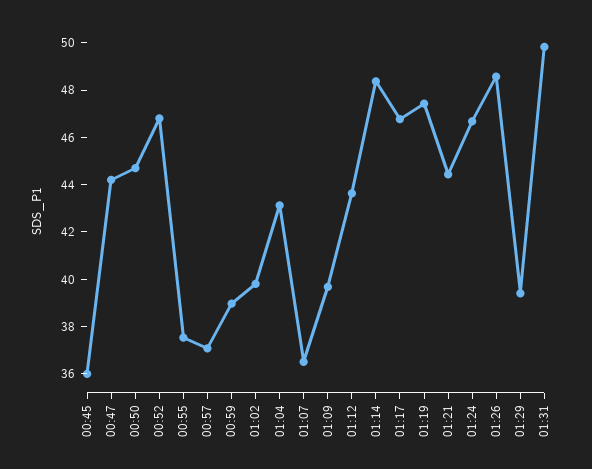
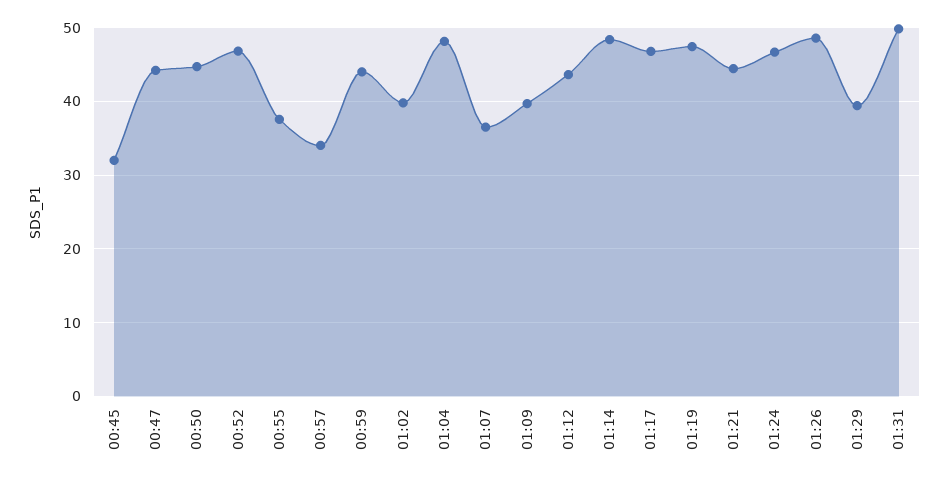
  {
-   "00:45": 36,
+   "00:45": 32,
    "00:47": 44,
    "00:50": 44.5,
    "00:52": 47,
    "00:55": 37.5,
-   "00:57": 37,
+   "00:57": 34,
-   "00:59": 39,
+   "00:59": 44,
    "01:02": 40,
-   "01:04": 43,
+   "01:04": 48,
    "01:07": 36.5,
    "01:09": 39.5,
    "01:12": 43.5,
    "01:14": 48.5,
    "01:17": 47,
    "01:19": 47.5,
    "01:21": 44.5,
    "01:24": 46.5,
    "01:26": 48.5,
    "01:29": 39.5,
    "01:31": 50
  }

